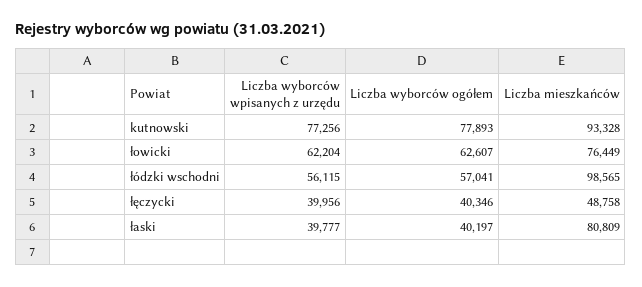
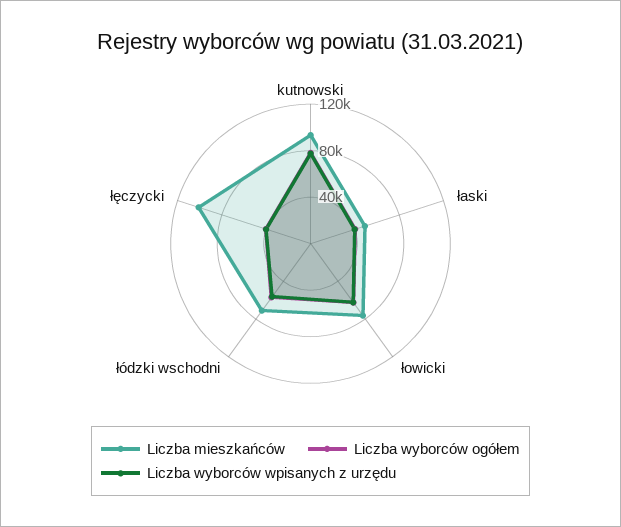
  {
    "Liczba wyborców wpisanych z urzędu": {
      "kutnowski": 77256,
      "łowicki": 62204,
      "łódzki wschodni": 56115,
      "łęczycki": 39956,
      "łaski": 39777
    },
    "Liczba wyborców ogółem": {
      "kutnowski": 77893,
      "łowicki": 62607,
      "łódzki wschodni": 57041,
      "łęczycki": 40346,
      "łaski": 40197
    },
    "Liczba mieszkańców": {
      "kutnowski": 93328,
      "łowicki": 76449,
-     "łódzki wschodni": 98565,
+     "łódzki wschodni": 70000,
-     "łęczycki": 48758,
+     "łęczycki": 100000,
-     "łaski": 80809
+     "łaski": 50000
    }
  }

